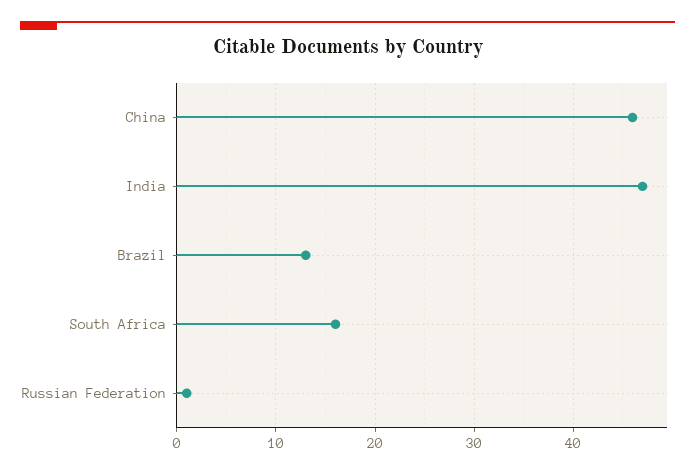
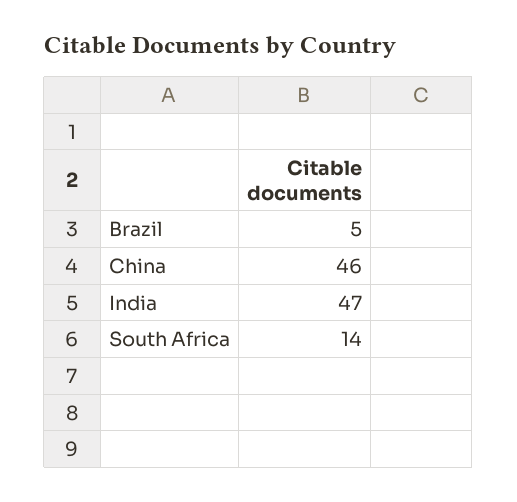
  {
    "China": 46,
    "India": 47,
-   "Brazil": 13,
+   "Brazil": 5,
-   "South Africa": 16,
+   "South Africa": 14
-   "Russian Federation": 1
  }

